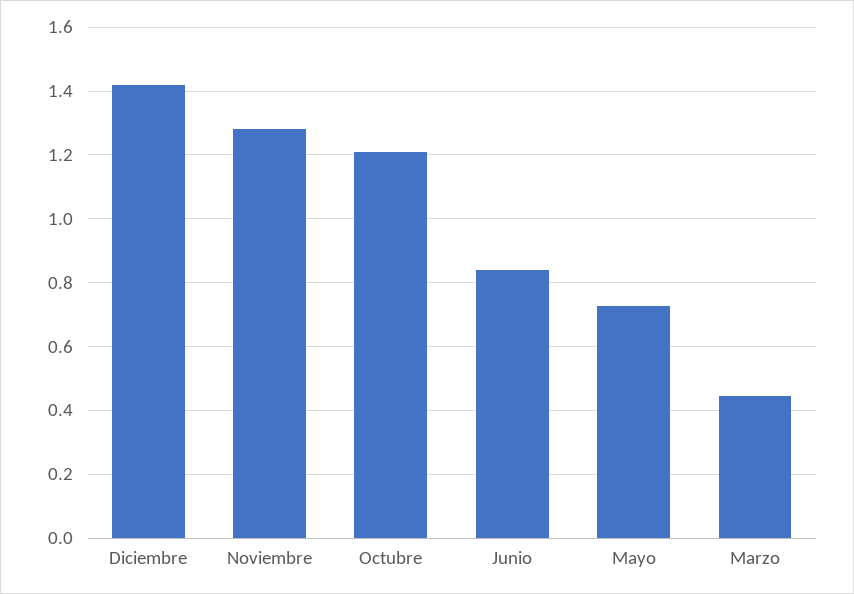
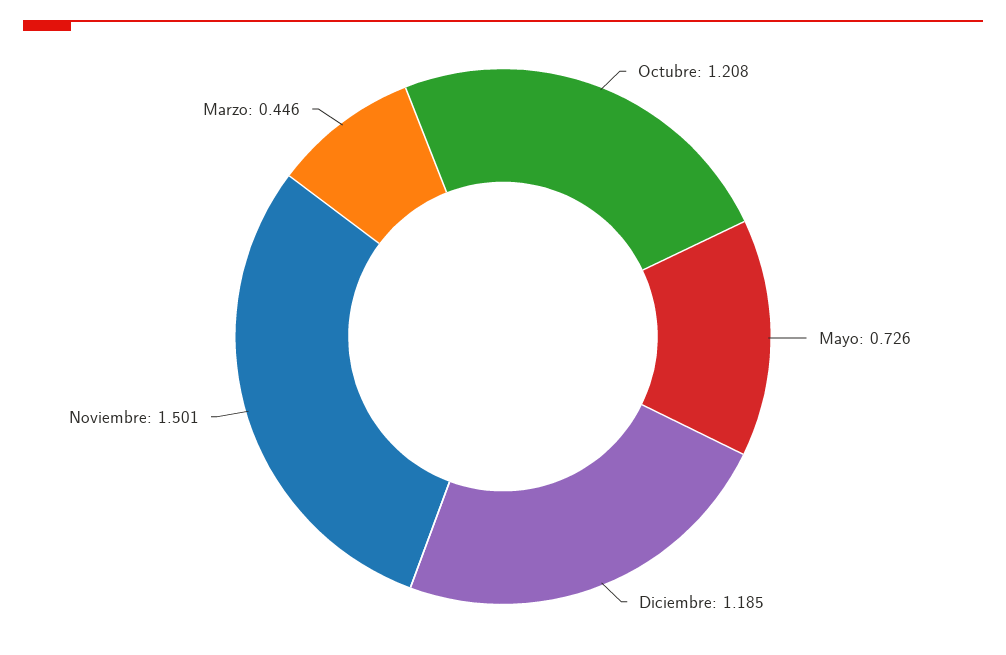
  {
-   "Diciembre": 1.42,
+   "Diciembre": 1.185,
-   "Noviembre": 1.28,
+   "Noviembre": 1.501,
    "Octubre": 1.208,
-   "Junio": 0.84,
    "Mayo": 0.726,
    "Marzo": 0.446
  }

